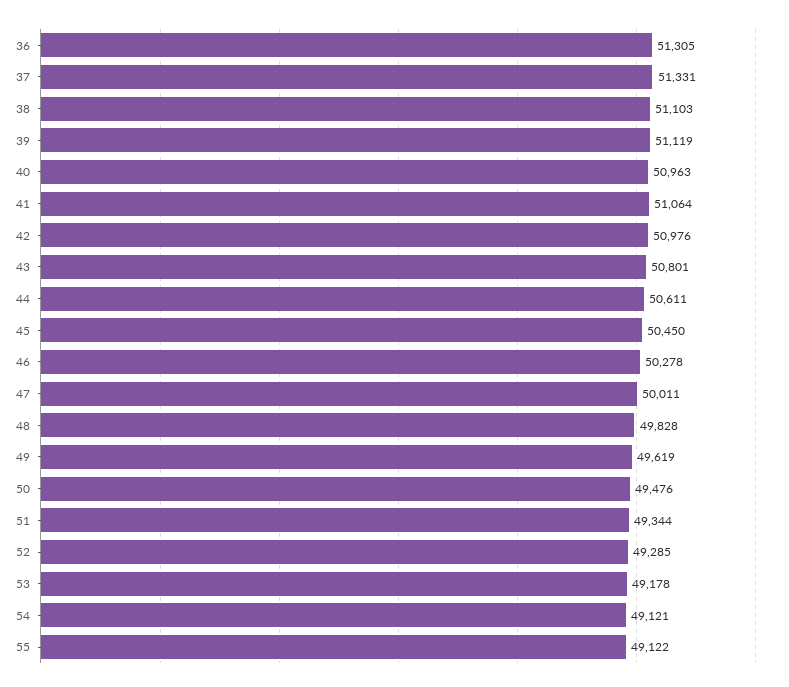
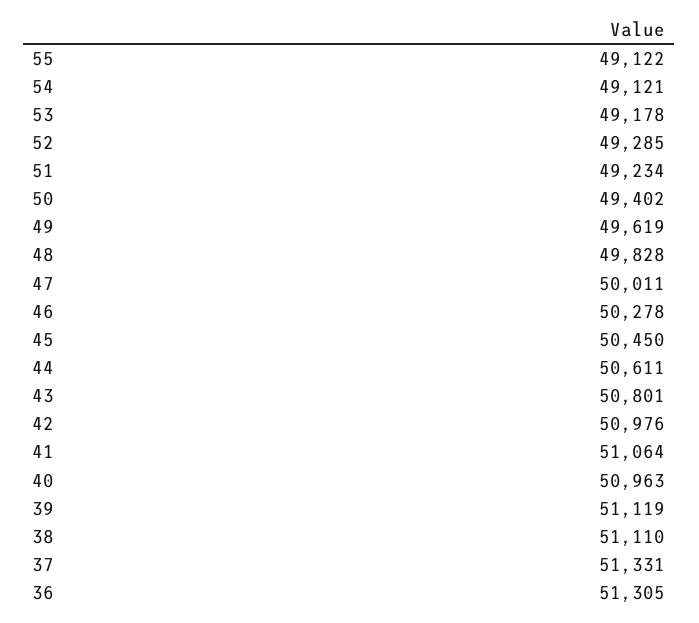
  {
    "36": 51305,
    "37": 51331,
-   "38": 51103,
+   "38": 51110,
    "39": 51119,
    "40": 50963,
    "41": 51064,
    "42": 50976,
    "43": 50801,
    "44": 50611,
    "45": 50450,
    "46": 50278,
    "47": 50011,
    "48": 49828,
    "49": 49619,
-   "50": 49476,
+   "50": 49402,
-   "51": 49344,
+   "51": 49234,
    "52": 49285,
    "53": 49178,
    "54": 49121,
    "55": 49122
  }

